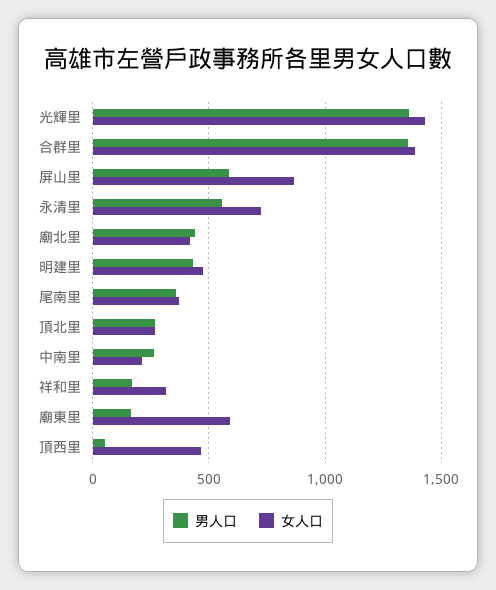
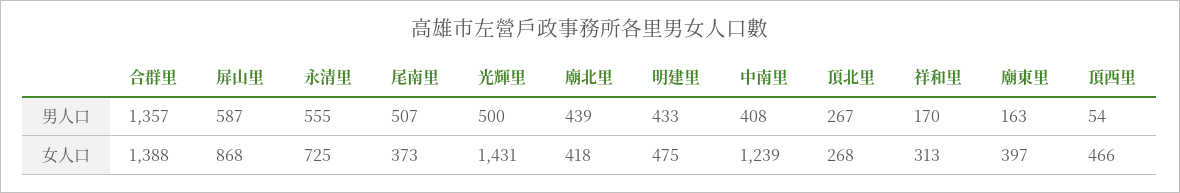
  {
    "男人口": {
-     "光輝里": 1350,
+     "光輝里": 500,
      "合群里": 1357,
      "屏山里": 587,
      "永清里": 555,
      "廟北里": 439,
      "明建里": 433,
-     "尾南里": 350,
+     "尾南里": 507,
      "頂北里": 267,
-     "中南里": 250,
+     "中南里": 408,
      "祥和里": 170,
      "廟東里": 163,
      "頂西里": 54
    },
    "女人口": {
      "光輝里": 1431,
      "合群里": 1388,
      "屏山里": 868,
      "永清里": 725,
      "廟北里": 418,
      "明建里": 475,
      "尾南里": 373,
      "頂北里": 268,
-     "中南里": 200,
+     "中南里": 1239,
      "祥和里": 313,
-     "廟東里": 600,
+     "廟東里": 397,
      "頂西里": 466
    }
  }

